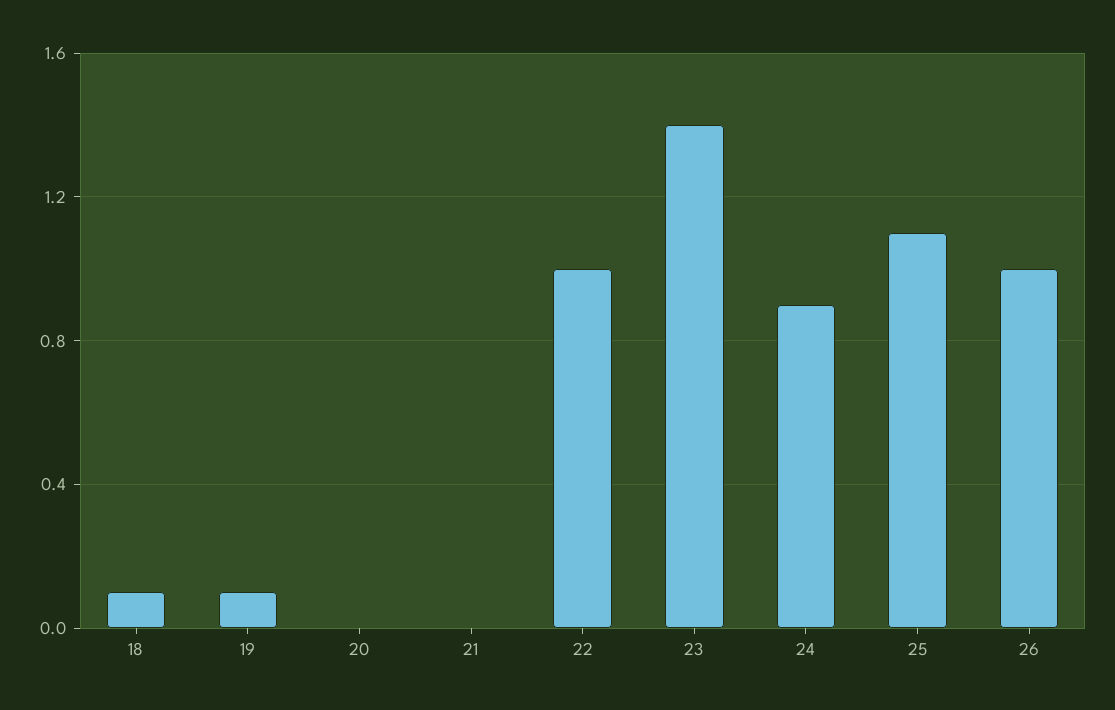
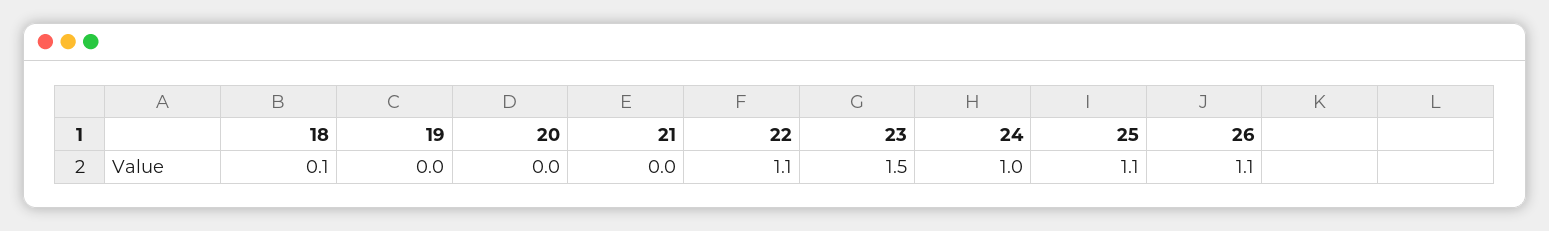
  {
    "18": 0.1,
-   "19": 0.1,
+   "19": 0,
    "20": 0,
    "21": 0,
-   "22": 1,
+   "22": 1.1,
-   "23": 1.4,
+   "23": 1.5,
-   "24": 0.9,
+   "24": 1,
    "25": 1.1,
-   "26": 1
+   "26": 1.1
  }

